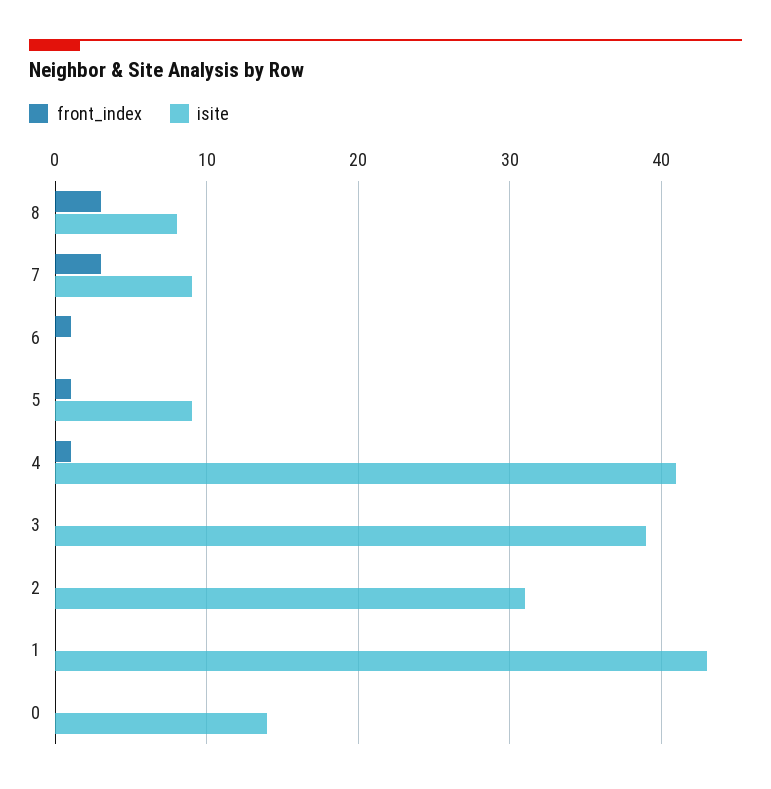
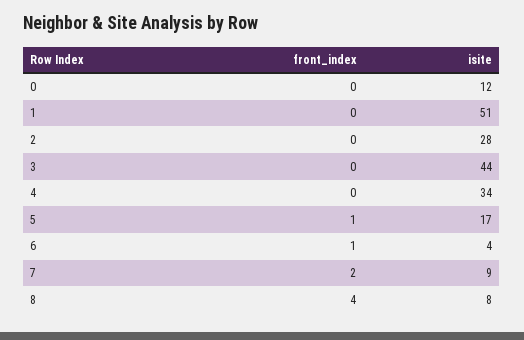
  {
    "front_index": {
-     "8": 3,
+     "8": 4,
-     "7": 3,
+     "7": 2,
      "6": 1,
      "5": 1,
-     "4": 1,
+     "4": 0,
      "3": 0,
      "2": 0,
      "1": 0,
      "0": 0
    },
    "isite": {
      "8": 8,
      "7": 9,
-     "6": 0,
+     "6": 4,
-     "5": 9,
+     "5": 17,
-     "4": 41,
+     "4": 34,
-     "3": 39,
+     "3": 44,
-     "2": 31,
+     "2": 28,
-     "1": 43,
+     "1": 51,
-     "0": 14
+     "0": 12
    }
  }

